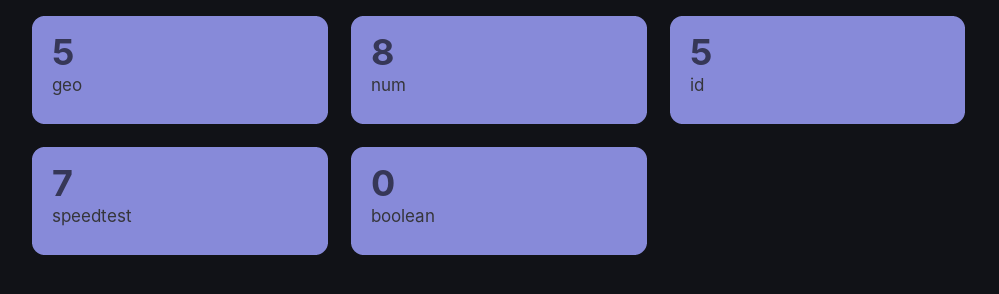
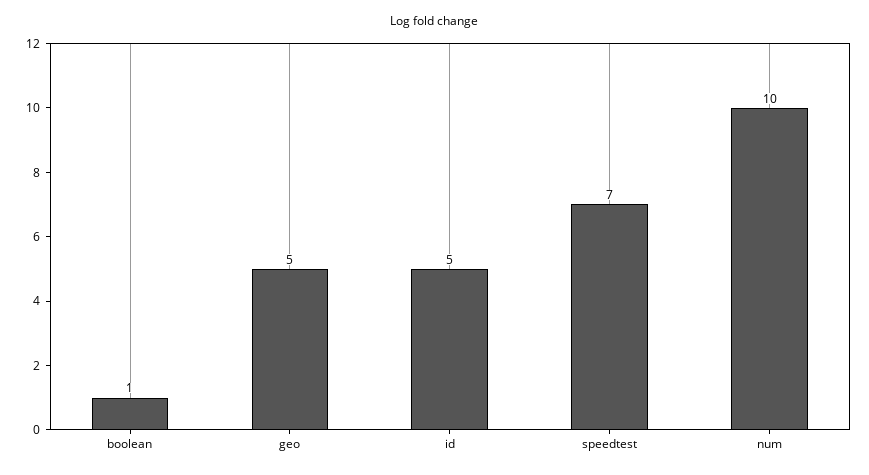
  {
    "geo": 5,
-   "num": 8,
+   "num": 10,
    "id": 5,
    "speedtest": 7,
-   "boolean": 0
+   "boolean": 1
  }

